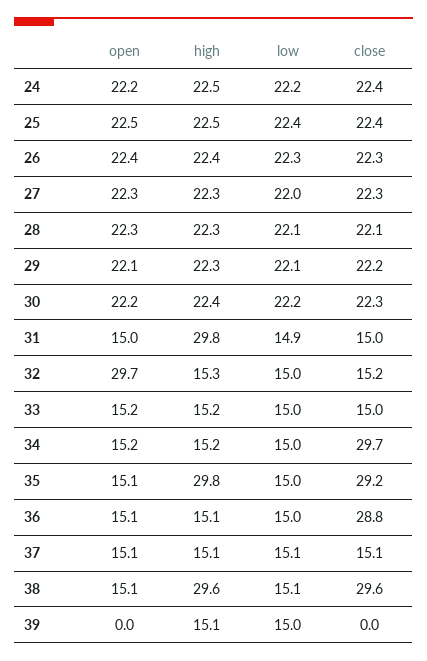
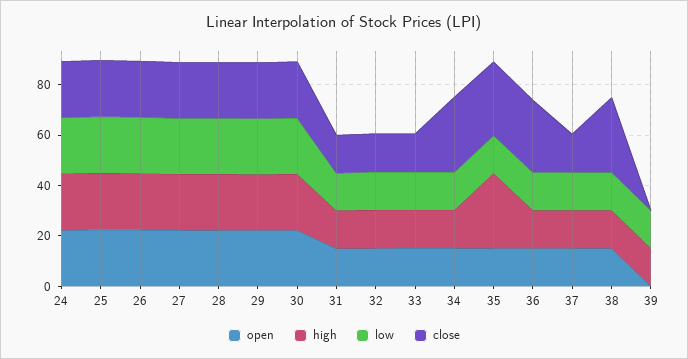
  {
    "open": {
      "24": 22.2,
      "25": 22.5,
      "26": 22.4,
      "27": 22.3,
      "28": 22.3,
      "29": 22.1,
      "30": 22.2,
      "31": 15,
-     "32": 29.7,
+     "32": 15,
      "33": 15.2,
      "34": 15.2,
      "35": 15.1,
      "36": 15.1,
      "37": 15.1,
      "38": 15.1,
      "39": 0
    },
    "high": {
      "24": 22.5,
      "25": 22.5,
      "26": 22.4,
      "27": 22.3,
      "28": 22.3,
      "29": 22.3,
      "30": 22.4,
-     "31": 29.8,
+     "31": 15,
      "32": 15.3,
      "33": 15.2,
      "34": 15.2,
      "35": 29.8,
      "36": 15.1,
      "37": 15.1,
-     "38": 29.6,
+     "38": 15,
      "39": 15.1
    },
    "low": {
      "24": 22.2,
      "25": 22.4,
      "26": 22.3,
      "27": 22,
      "28": 22.1,
      "29": 22.1,
      "30": 22.2,
      "31": 14.9,
      "32": 15,
      "33": 15,
      "34": 15,
      "35": 15,
      "36": 15,
      "37": 15.1,
      "38": 15.1,
      "39": 15
    },
    "close": {
      "24": 22.4,
      "25": 22.4,
      "26": 22.3,
      "27": 22.3,
      "28": 22.1,
      "29": 22.2,
      "30": 22.3,
      "31": 15,
      "32": 15.2,
      "33": 15,
      "34": 29.7,
      "35": 29.2,
      "36": 28.8,
      "37": 15.1,
      "38": 29.6,
      "39": 0
    }
  }

